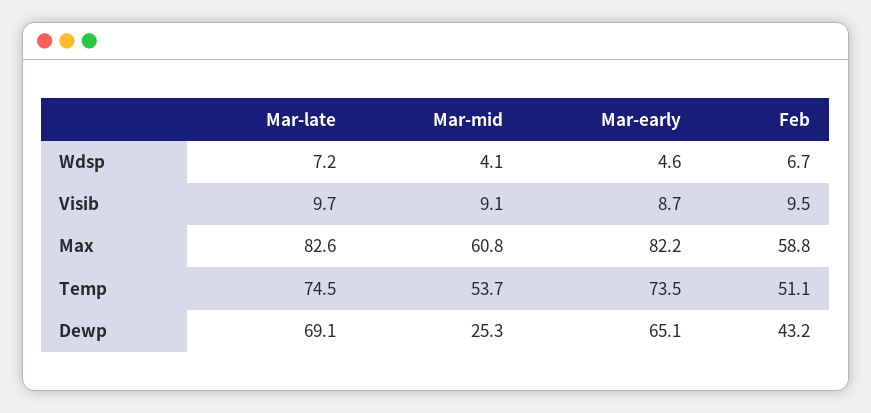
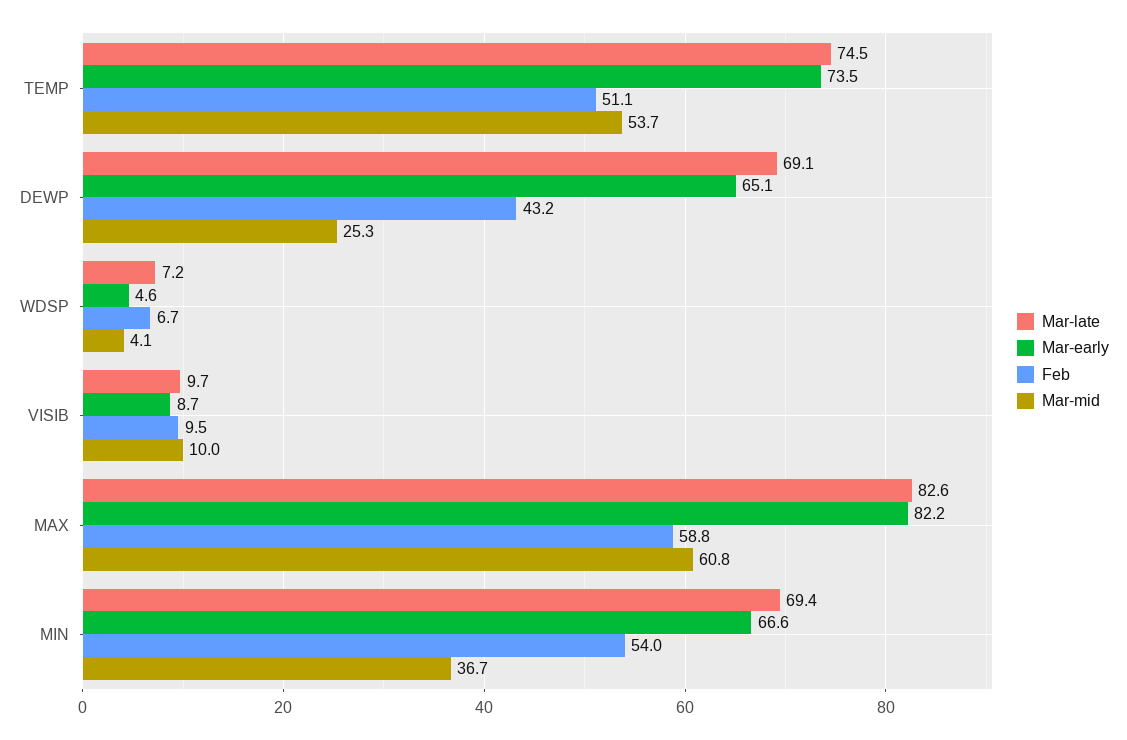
  {
    "Mar-late": {
      "Wdsp": 7.2,
      "Visib": 9.7,
      "Max": 82.6,
      "Temp": 74.5,
-     "Dewp": 69.1
+     "Dewp": 69.1,
+     "MIN": 69.4
    },
    "Mar-mid": {
      "Wdsp": 4.1,
-     "Visib": 9.1,
+     "Visib": 10,
      "Max": 60.8,
      "Temp": 53.7,
-     "Dewp": 25.3
+     "Dewp": 25.3,
+     "MIN": 36.7
    },
    "Mar-early": {
      "Wdsp": 4.6,
      "Visib": 8.7,
      "Max": 82.2,
      "Temp": 73.5,
-     "Dewp": 65.1
+     "Dewp": 65.1,
+     "MIN": 66.6
    },
    "Feb": {
      "Wdsp": 6.7,
      "Visib": 9.5,
      "Max": 58.8,
      "Temp": 51.1,
-     "Dewp": 43.2
+     "Dewp": 43.2,
+     "MIN": 54
    }
  }

